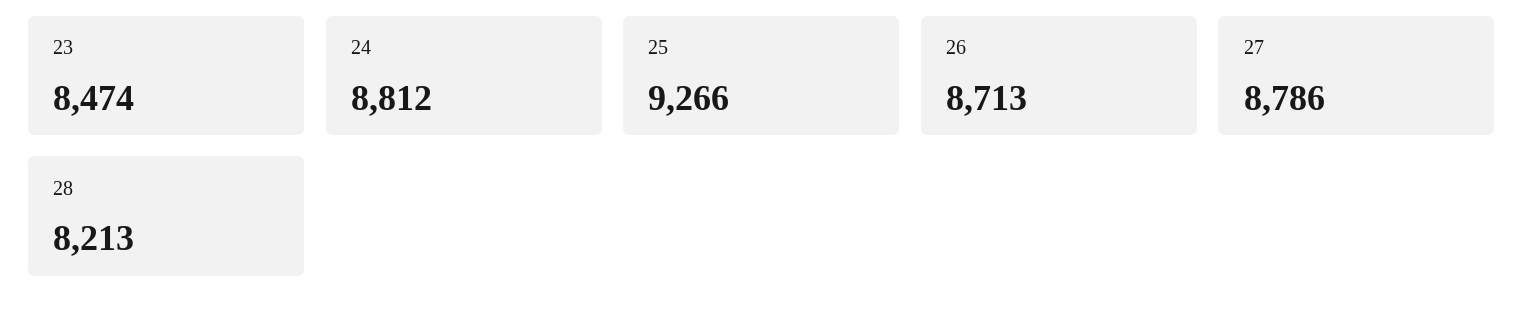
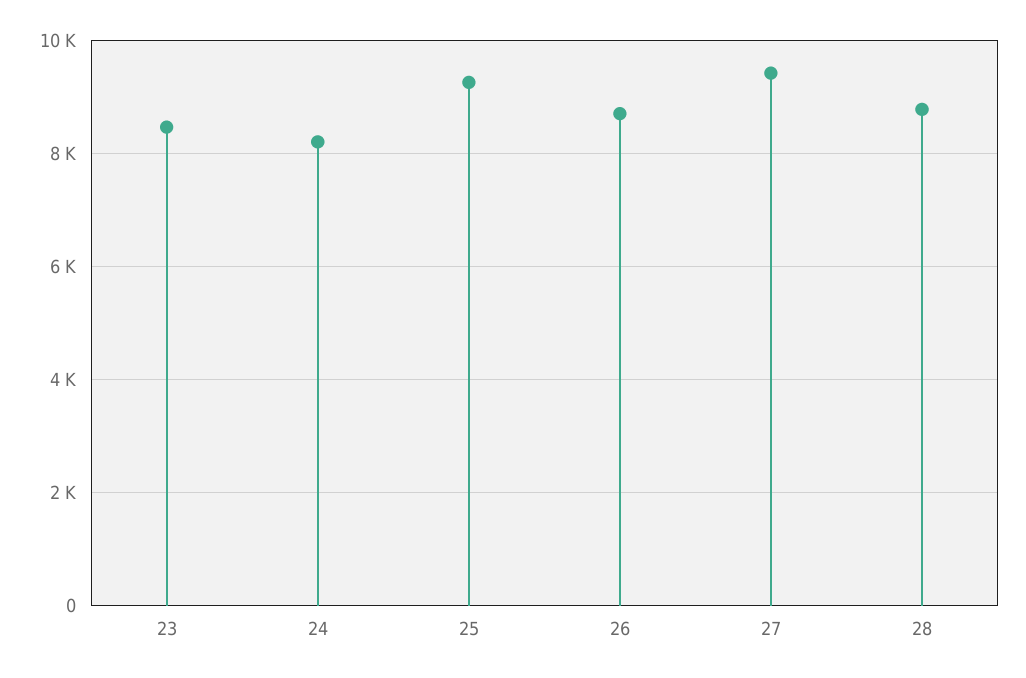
  {
    "23": 8474,
-   "24": 8812,
+   "24": 8200,
    "25": 9266,
    "26": 8713,
-   "27": 8786,
+   "27": 9400,
-   "28": 8213
+   "28": 8800
  }

